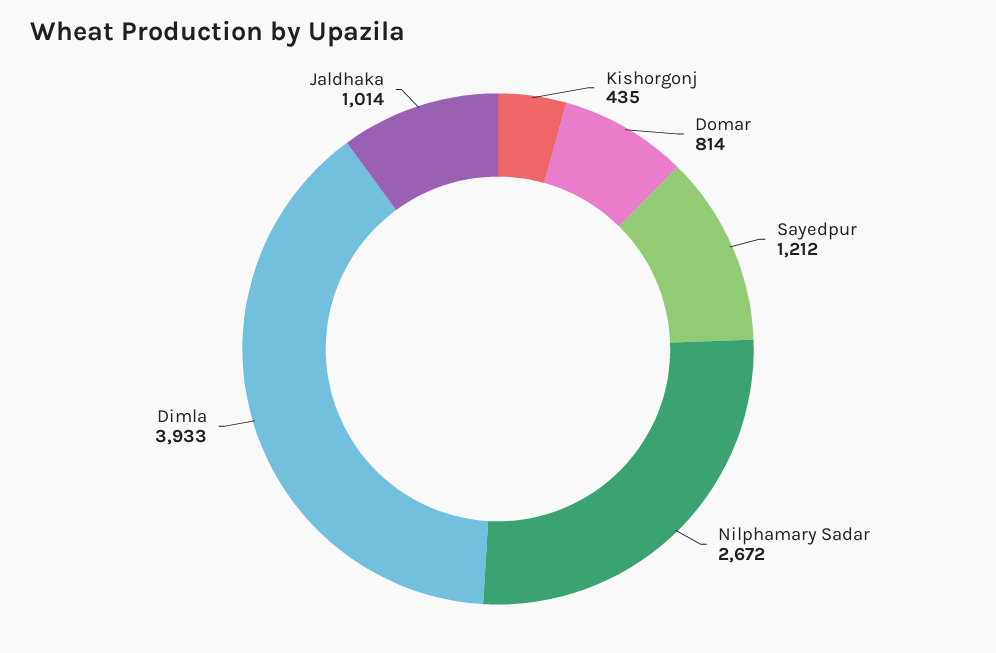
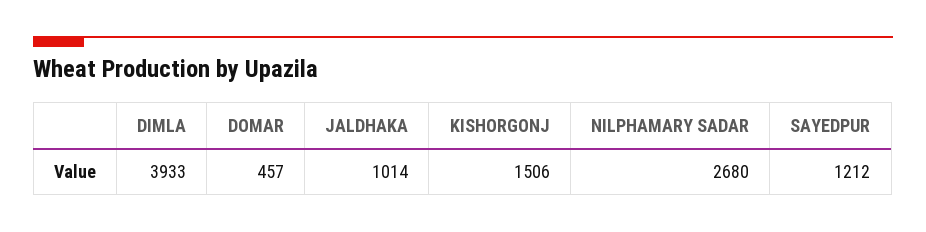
  {
-   "Kishorgonj": 435,
+   "Kishorgonj": 1506,
-   "Domar": 814,
+   "Domar": 457,
    "Sayedpur": 1212,
-   "Nilphamary Sadar": 2672,
+   "Nilphamary Sadar": 2680,
    "Dimla": 3933,
    "Jaldhaka": 1014
  }

